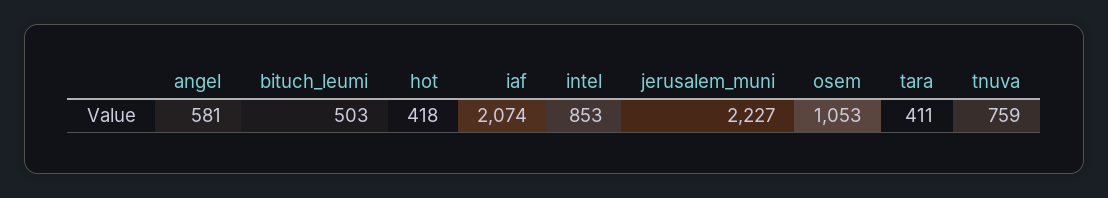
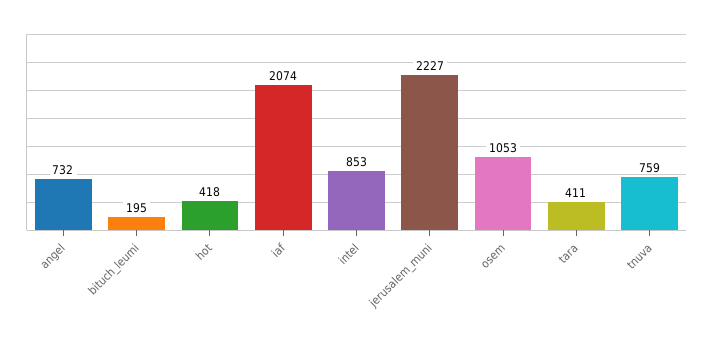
  {
-   "angel": 581,
+   "angel": 732,
-   "bituch_leumi": 503,
+   "bituch_leumi": 195,
    "hot": 418,
    "iaf": 2074,
    "intel": 853,
    "jerusalem_muni": 2227,
    "osem": 1053,
    "tara": 411,
    "tnuva": 759
  }

